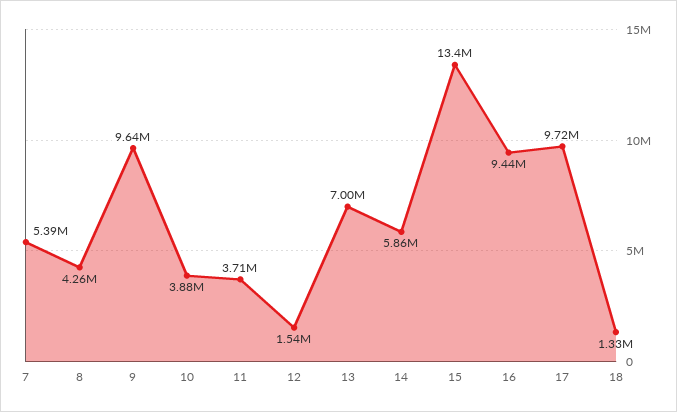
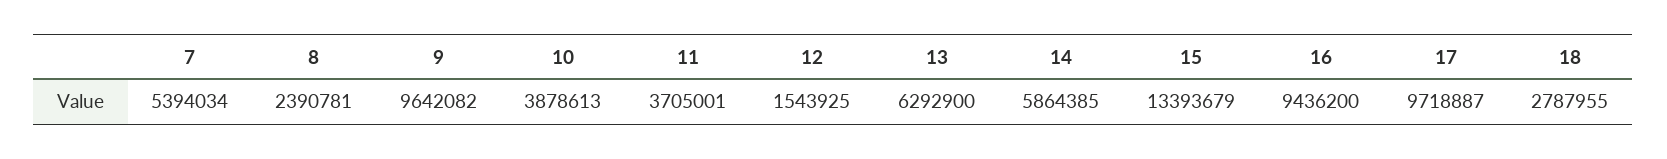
  {
    "7": 5394034,
-   "8": 4260000,
+   "8": 2390781,
    "9": 9642082,
    "10": 3878613,
    "11": 3705001,
    "12": 1543925,
-   "13": 7000000,
+   "13": 6292900,
    "14": 5864385,
    "15": 13393679,
    "16": 9436200,
    "17": 9718887,
-   "18": 1330000
+   "18": 2787955
  }

